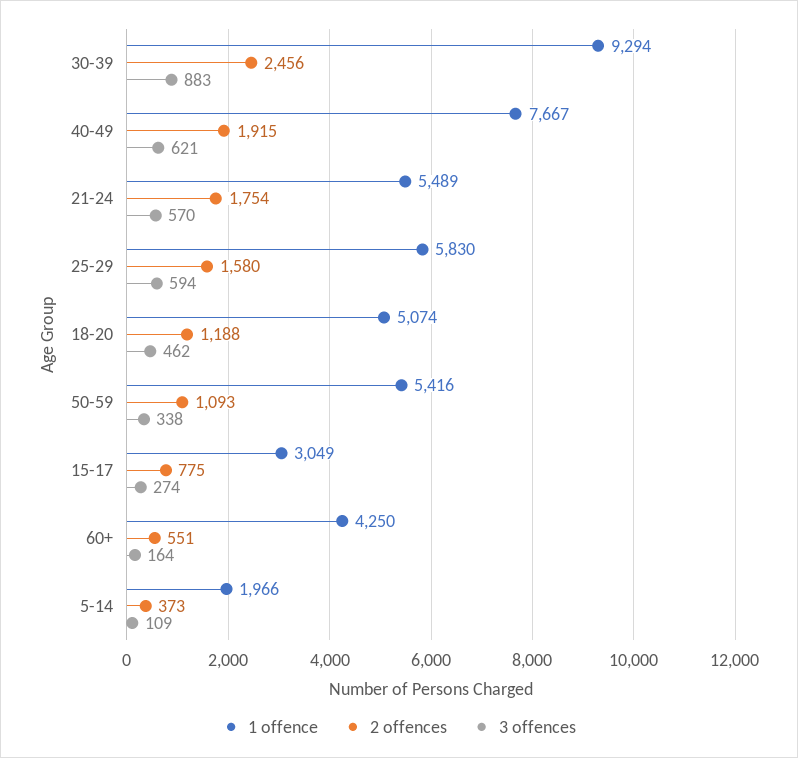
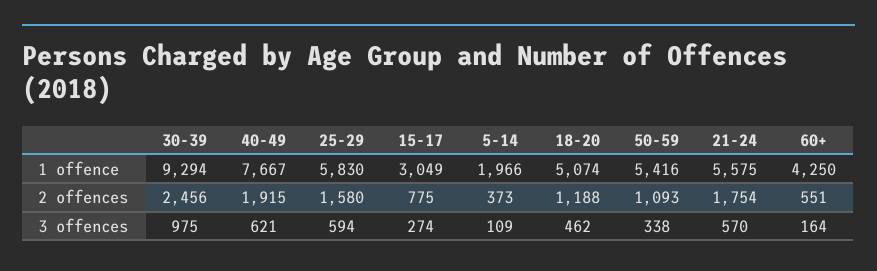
  {
    "1 offence": {
      "30-39": 9294,
      "40-49": 7667,
-     "21-24": 5489,
+     "21-24": 5575,
      "25-29": 5830,
      "18-20": 5074,
      "50-59": 5416,
      "15-17": 3049,
      "60+": 4250,
      "5-14": 1966
    },
    "2 offences": {
      "30-39": 2456,
      "40-49": 1915,
      "21-24": 1754,
      "25-29": 1580,
      "18-20": 1188,
      "50-59": 1093,
      "15-17": 775,
      "60+": 551,
      "5-14": 373
    },
    "3 offences": {
-     "30-39": 883,
+     "30-39": 975,
      "40-49": 621,
      "21-24": 570,
      "25-29": 594,
      "18-20": 462,
      "50-59": 338,
      "15-17": 274,
      "60+": 164,
      "5-14": 109
    }
  }

